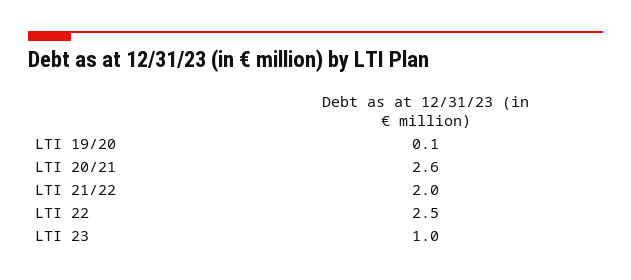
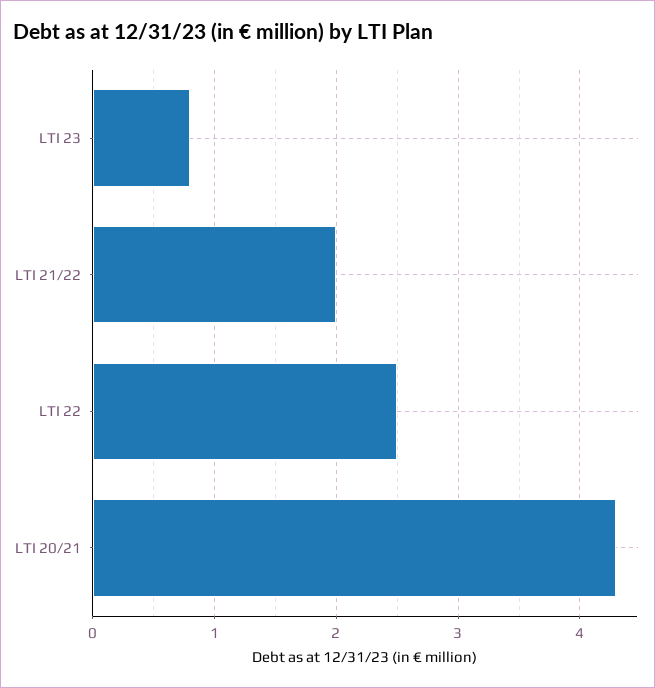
  {
-   "LTI 19/20": 0.1,
-   "LTI 20/21": 2.6,
+   "LTI 20/21": 4.3,
    "LTI 21/22": 2,
    "LTI 22": 2.5,
-   "LTI 23": 1
+   "LTI 23": 0.8
  }

